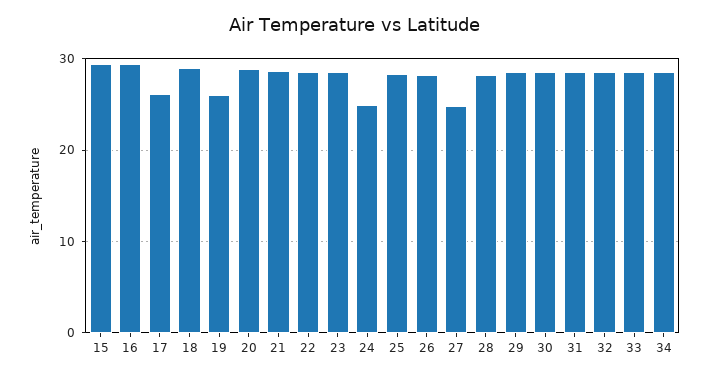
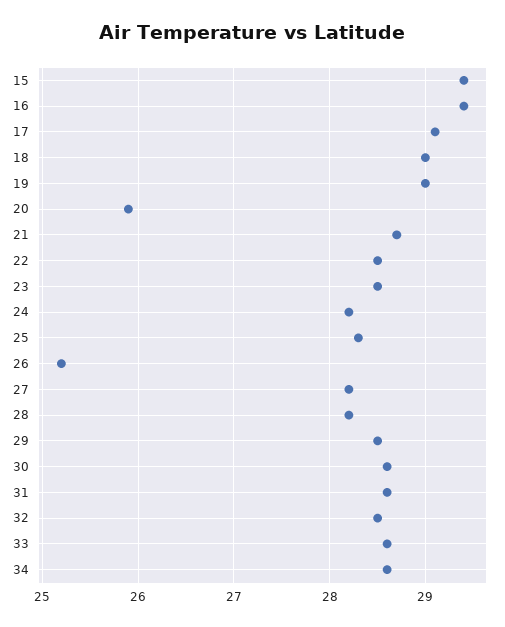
  {
    "15": 29.4,
    "16": 29.4,
-   "17": 26,
+   "17": 29.1,
    "18": 29,
-   "19": 26,
+   "19": 29,
-   "20": 29,
+   "20": 25.9,
    "21": 28.7,
    "22": 28.5,
    "23": 28.5,
-   "24": 25,
+   "24": 28.2,
    "25": 28.3,
-   "26": 28,
+   "26": 25.2,
-   "27": 25,
+   "27": 28.2,
    "28": 28.2,
    "29": 28.5,
    "30": 28.6,
    "31": 28.6,
    "32": 28.5,
    "33": 28.6,
    "34": 28.6
  }

